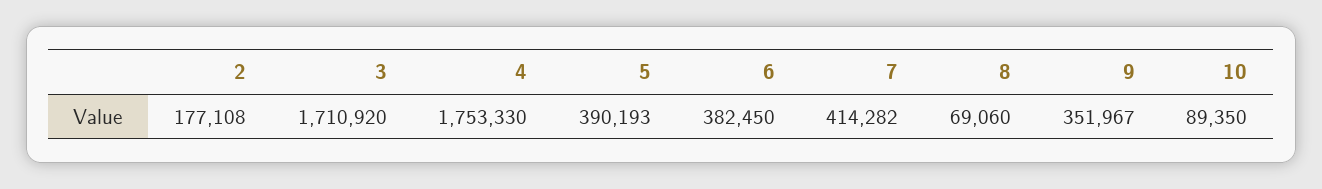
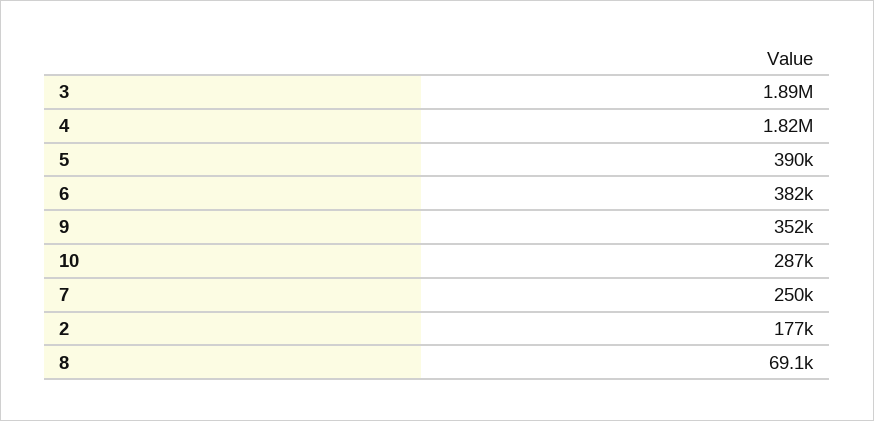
  {
    "2": 177108,
-   "3": 1710920,
+   "3": 1890000,
-   "4": 1753330,
+   "4": 1820000,
    "5": 390193,
    "6": 382450,
-   "7": 414282,
+   "7": 250000,
    "8": 69060,
    "9": 351967,
-   "10": 89350
+   "10": 287000
  }

